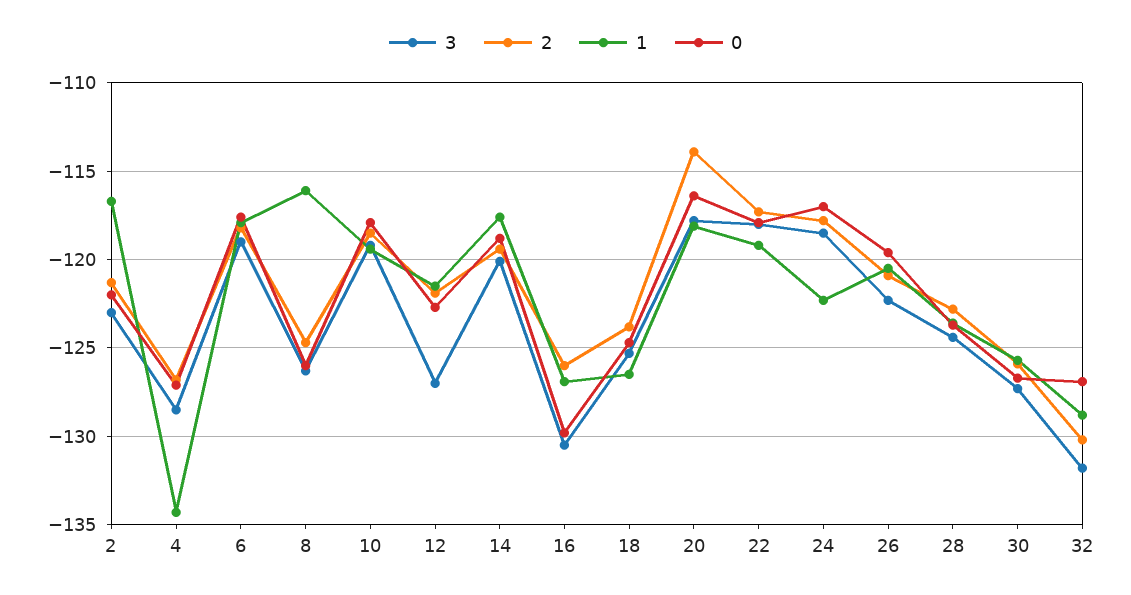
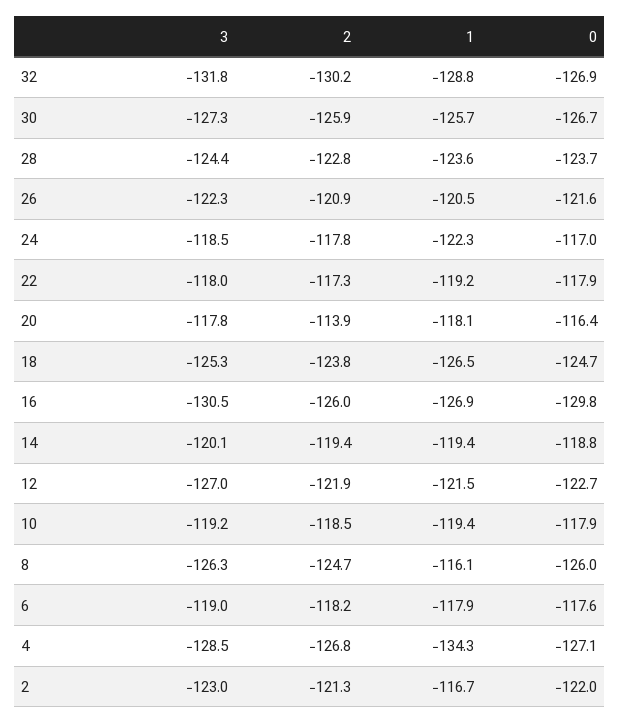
  {
    "3": {
      "2": -123,
      "4": -128.5,
      "6": -119,
      "8": -126.3,
      "10": -119.2,
      "12": -127,
      "14": -120.1,
      "16": -130.5,
      "18": -125.3,
      "20": -117.8,
      "22": -118,
      "24": -118.5,
      "26": -122.3,
      "28": -124.4,
      "30": -127.3,
      "32": -131.8
    },
    "2": {
      "2": -121.3,
      "4": -126.8,
      "6": -118.2,
      "8": -124.7,
      "10": -118.5,
      "12": -121.9,
      "14": -119.4,
      "16": -126,
      "18": -123.8,
      "20": -113.9,
      "22": -117.3,
      "24": -117.8,
      "26": -120.9,
      "28": -122.8,
      "30": -125.9,
      "32": -130.2
    },
    "1": {
      "2": -116.7,
      "4": -134.3,
      "6": -117.9,
      "8": -116.1,
      "10": -119.4,
      "12": -121.5,
-     "14": -117.5,
+     "14": -119.4,
      "16": -126.9,
      "18": -126.5,
      "20": -118.1,
      "22": -119.2,
      "24": -122.3,
      "26": -120.5,
      "28": -123.6,
      "30": -125.7,
      "32": -128.8
    },
    "0": {
      "2": -122,
      "4": -127.1,
      "6": -117.6,
      "8": -126,
      "10": -117.9,
      "12": -122.7,
      "14": -118.8,
      "16": -129.8,
      "18": -124.7,
      "20": -116.4,
      "22": -117.9,
      "24": -117,
-     "26": -119.5,
+     "26": -121.6,
      "28": -123.7,
      "30": -126.7,
      "32": -126.9
    }
  }

